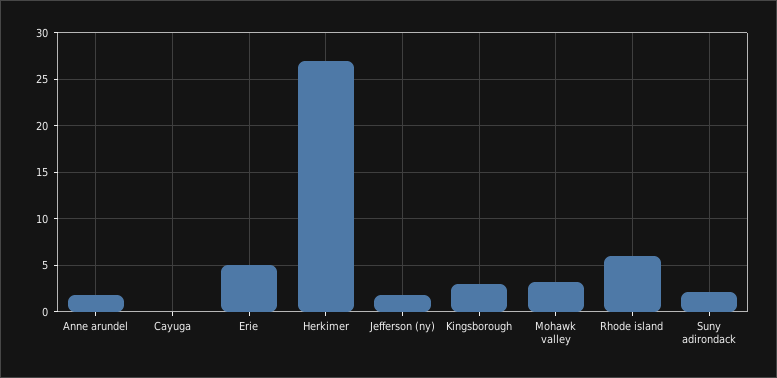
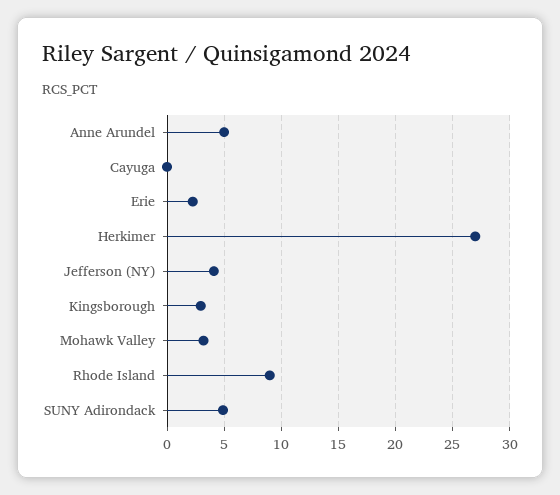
  {
-   "Anne arundel": 2,
+   "Anne arundel": 5,
    "Cayuga": 0,
-   "Erie": 5,
+   "Erie": 2,
    "Herkimer": 27,
-   "Jefferson (ny)": 2,
+   "Jefferson (ny)": 4,
    "Kingsborough": 3,
    "Mohawk valley": 3,
-   "Rhode island": 6,
+   "Rhode island": 9,
-   "Suny adirondack": 2
+   "Suny adirondack": 5
  }

